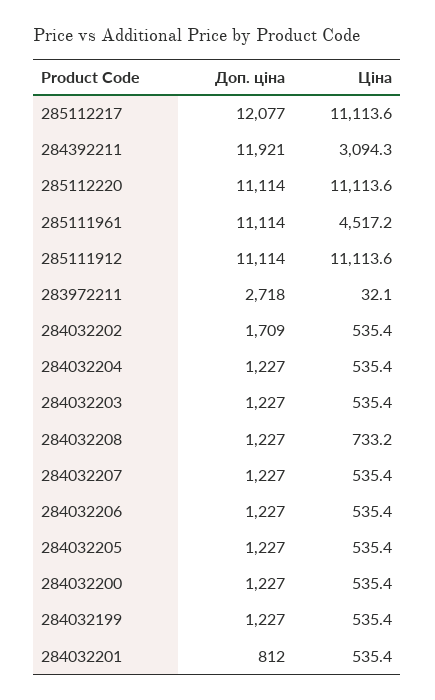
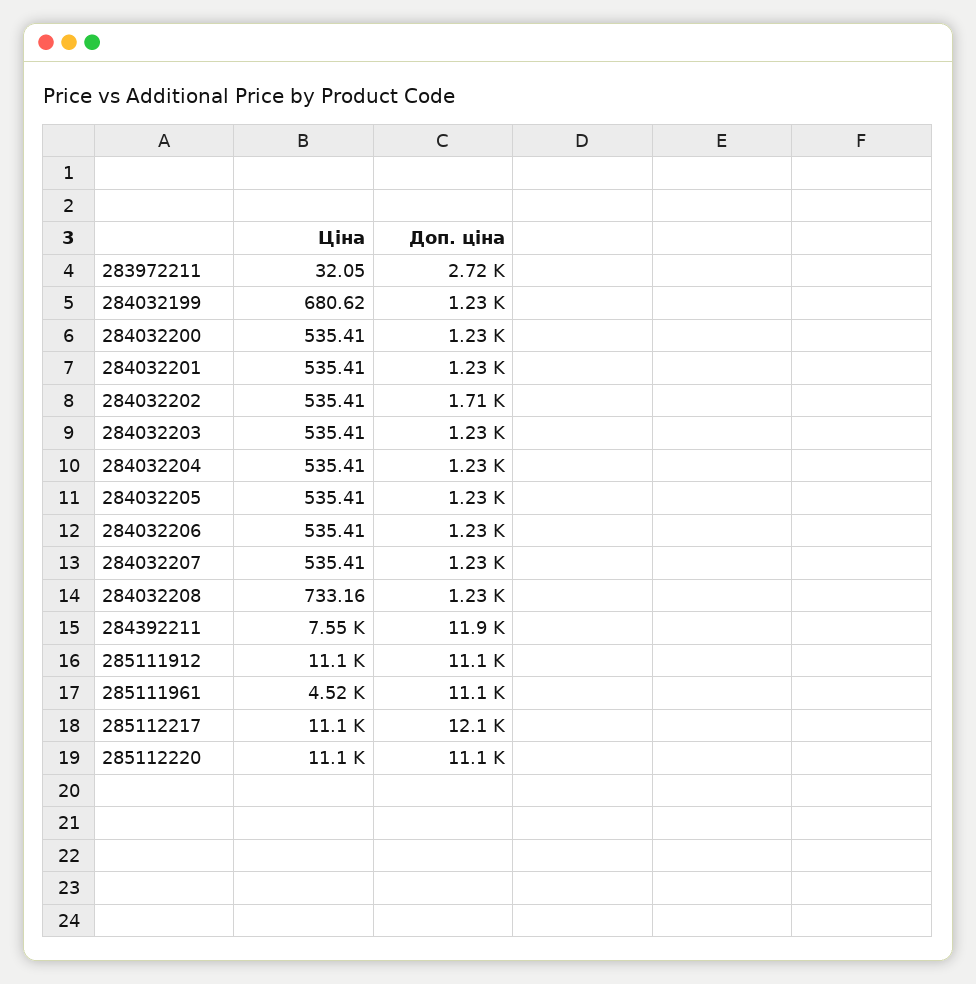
  {
    "Доп. ціна": {
      "285112217": 12077,
      "284392211": 11921,
      "285112220": 11114,
      "285111961": 11114,
      "285111912": 11114,
      "283972211": 2718,
      "284032202": 1709,
      "284032204": 1227,
      "284032203": 1227,
      "284032208": 1227,
      "284032207": 1227,
      "284032206": 1227,
      "284032205": 1227,
      "284032200": 1227,
      "284032199": 1227,
-     "284032201": 812
+     "284032201": 1230
    },
    "Ціна": {
      "285112217": 11113.6,
-     "284392211": 3094.3,
+     "284392211": 7550,
      "285112220": 11113.6,
      "285111961": 4517.2,
      "285111912": 11113.6,
      "283972211": 32.05,
      "284032202": 535.41,
      "284032204": 535.41,
      "284032203": 535.41,
      "284032208": 733.16,
      "284032207": 535.41,
      "284032206": 535.41,
      "284032205": 535.41,
      "284032200": 535.41,
-     "284032199": 535.4,
+     "284032199": 680.62,
      "284032201": 535.41
    }
  }

